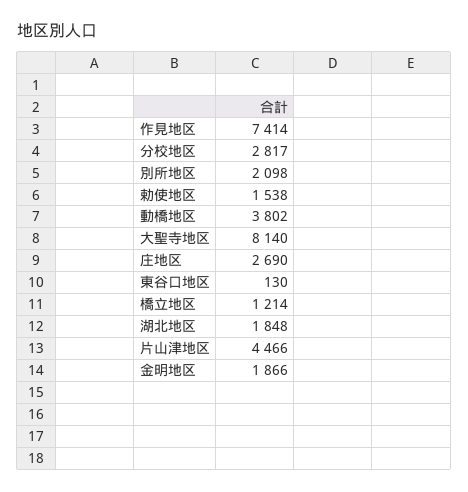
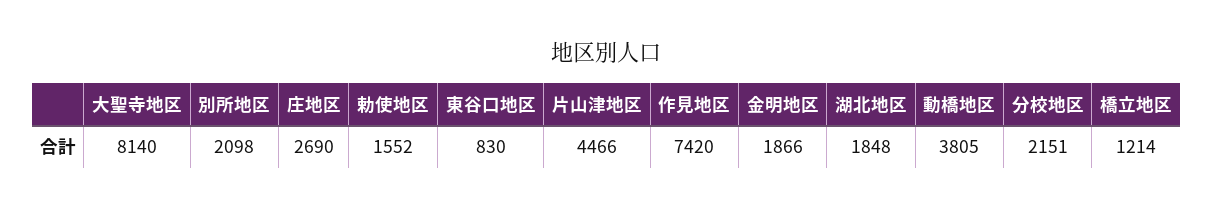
  {
-   "作見地区": 7414,
+   "作見地区": 7420,
-   "分校地区": 2817,
+   "分校地区": 2151,
    "別所地区": 2098,
-   "勅使地区": 1538,
+   "勅使地区": 1552,
-   "動橋地区": 3802,
+   "動橋地区": 3805,
    "大聖寺地区": 8140,
    "庄地区": 2690,
-   "東谷口地区": 130,
+   "東谷口地区": 830,
    "橋立地区": 1214,
    "湖北地区": 1848,
    "片山津地区": 4466,
    "金明地区": 1866
  }

